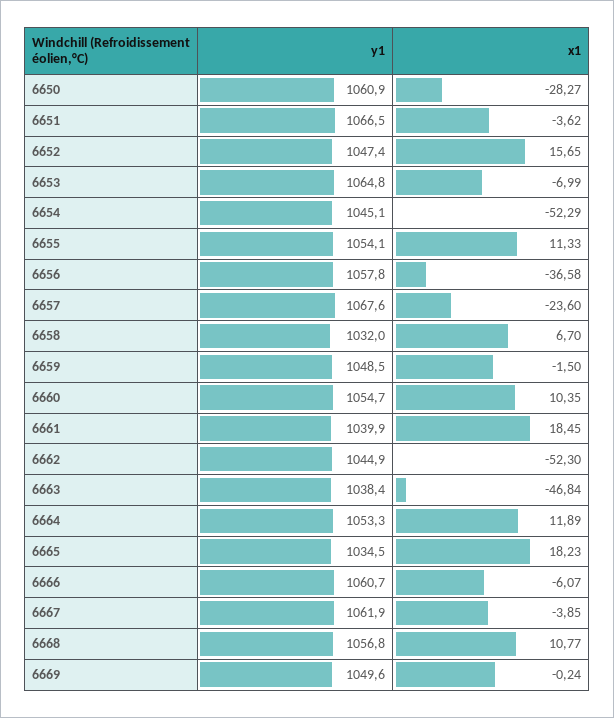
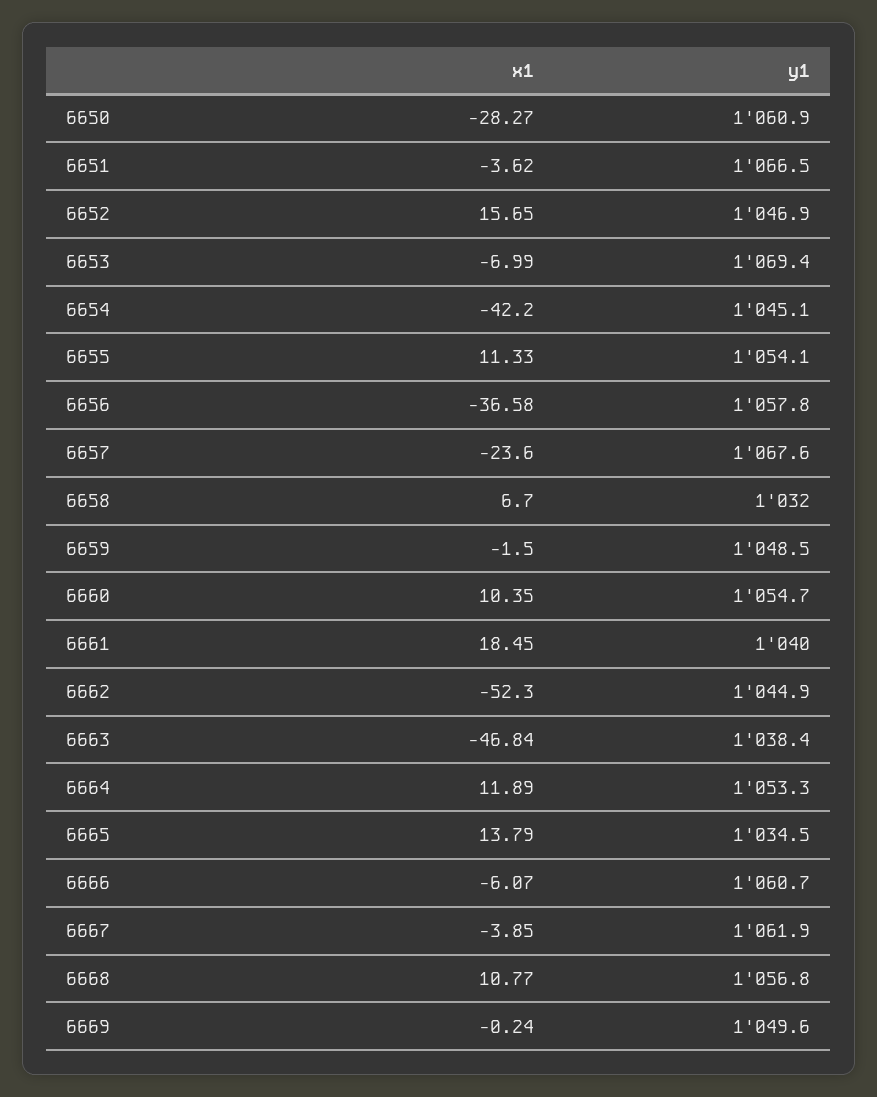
  {
    "y1": {
      "6650": 1060.9,
      "6651": 1066.5,
-     "6652": 1047.4,
+     "6652": 1046.9,
-     "6653": 1064.8,
+     "6653": 1069.4,
      "6654": 1045.1,
      "6655": 1054.1,
      "6656": 1057.8,
      "6657": 1067.6,
      "6658": 1032,
      "6659": 1048.5,
      "6660": 1054.7,
-     "6661": 1039.9,
+     "6661": 1040,
      "6662": 1044.9,
      "6663": 1038.4,
      "6664": 1053.3,
      "6665": 1034.5,
      "6666": 1060.7,
      "6667": 1061.9,
      "6668": 1056.8,
      "6669": 1049.6
    },
    "x1": {
      "6650": -28.27,
      "6651": -3.62,
      "6652": 15.65,
      "6653": -6.99,
-     "6654": -52.29,
+     "6654": -42.2,
      "6655": 11.33,
      "6656": -36.58,
      "6657": -23.6,
      "6658": 6.7,
      "6659": -1.5,
      "6660": 10.35,
      "6661": 18.45,
      "6662": -52.3,
      "6663": -46.84,
      "6664": 11.89,
-     "6665": 18.23,
+     "6665": 13.79,
      "6666": -6.07,
      "6667": -3.85,
      "6668": 10.77,
      "6669": -0.24
    }
  }

